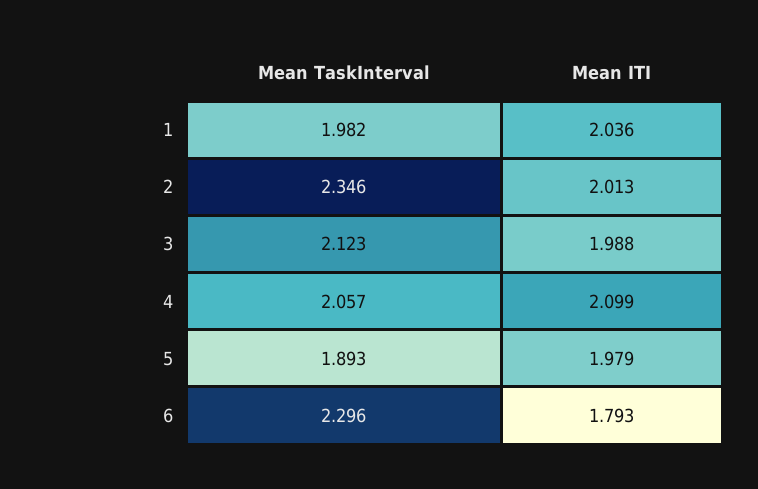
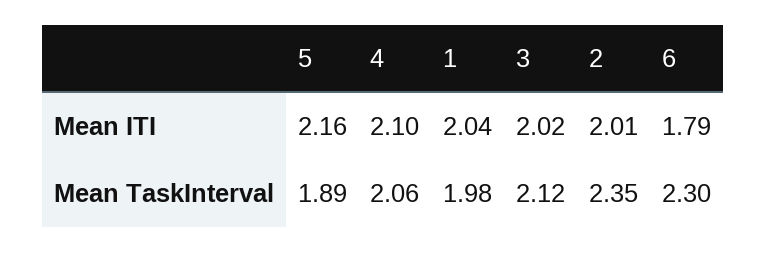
  {
    "Mean TaskInterval": {
      "1": 1.982,
      "2": 2.346,
      "3": 2.123,
      "4": 2.057,
      "5": 1.893,
      "6": 2.296
    },
    "Mean ITI": {
      "1": 2.036,
      "2": 2.013,
-     "3": 1.988,
+     "3": 2.02,
      "4": 2.099,
-     "5": 1.979,
+     "5": 2.16,
      "6": 1.793
    }
  }

